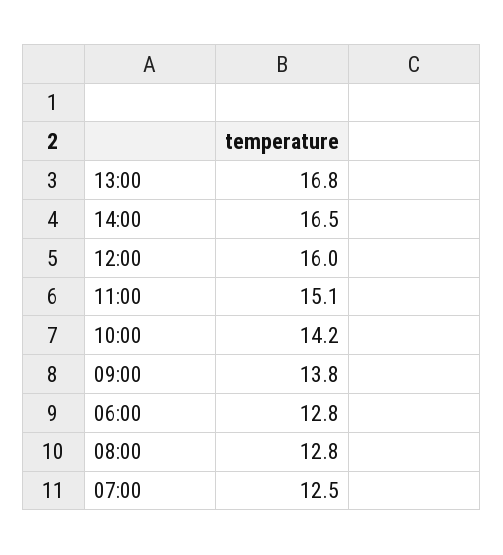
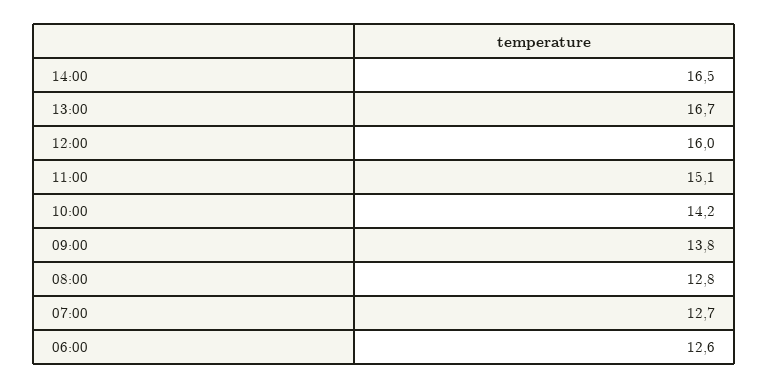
  {
-   "13:00": 16.8,
+   "13:00": 16.7,
    "14:00": 16.5,
    "12:00": 16,
    "11:00": 15.1,
    "10:00": 14.2,
    "09:00": 13.8,
-   "06:00": 12.8,
+   "06:00": 12.6,
    "08:00": 12.8,
-   "07:00": 12.5
+   "07:00": 12.7
  }

